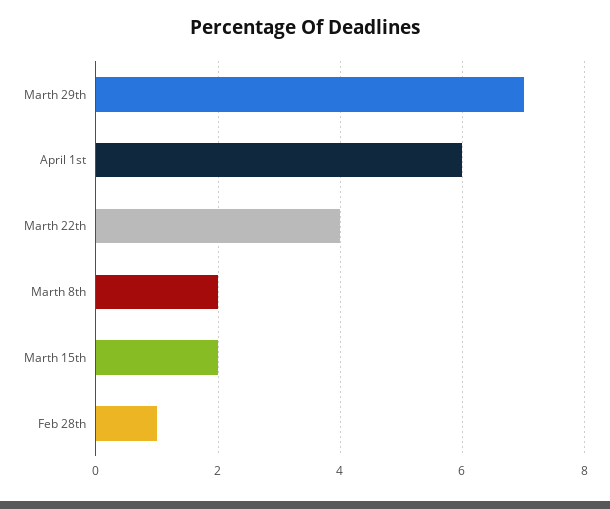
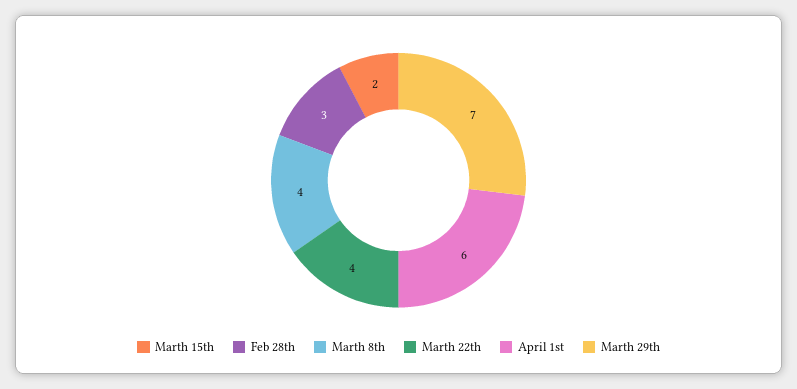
  {
    "Marth 29th": 7,
    "April 1st": 6,
    "Marth 22th": 4,
-   "Marth 8th": 2,
+   "Marth 8th": 4,
    "Marth 15th": 2,
-   "Feb 28th": 1
+   "Feb 28th": 3
  }

